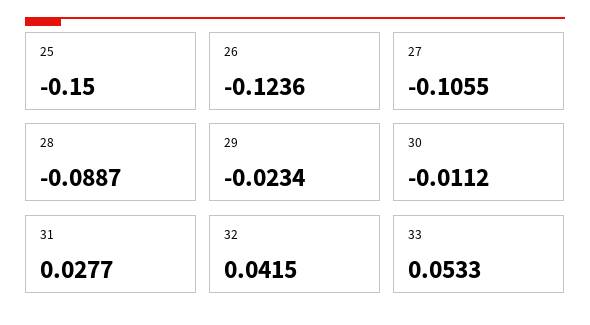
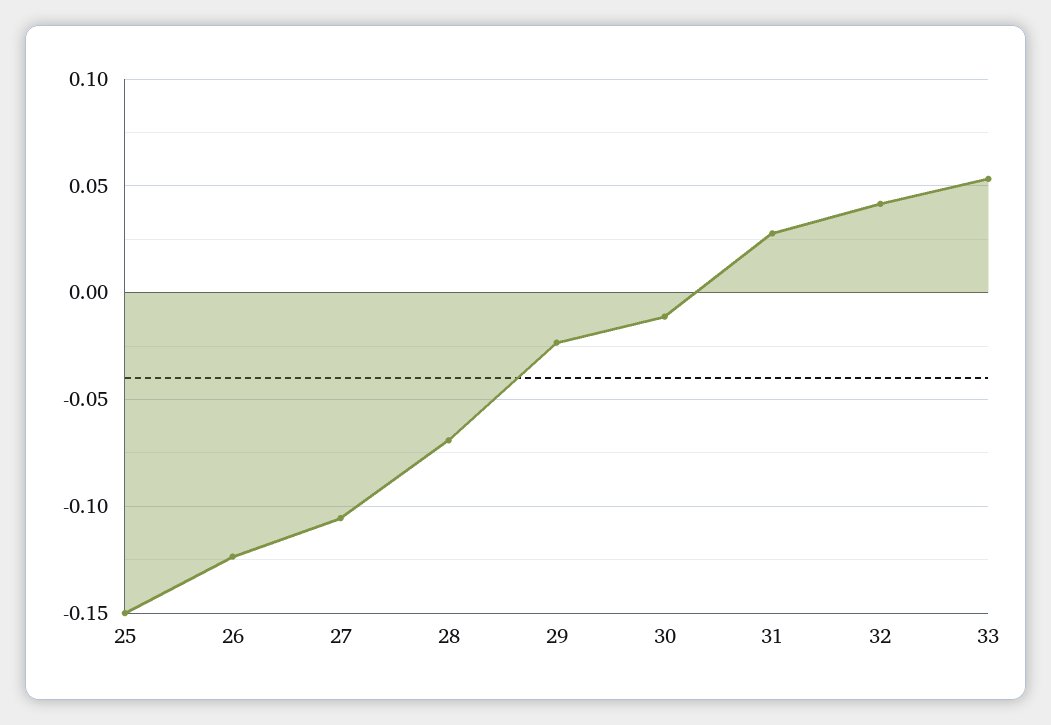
  {
    "25": -0.15,
    "26": -0.1236,
    "27": -0.1055,
-   "28": -0.0887,
+   "28": -0.07,
    "29": -0.0234,
    "30": -0.0112,
    "31": 0.0277,
    "32": 0.0415,
    "33": 0.0533
  }

